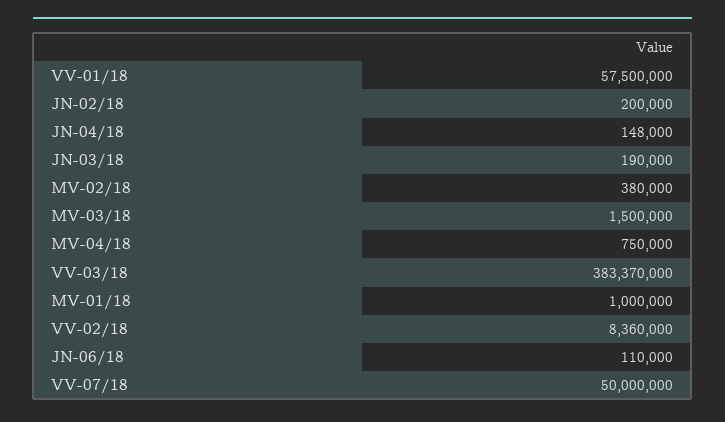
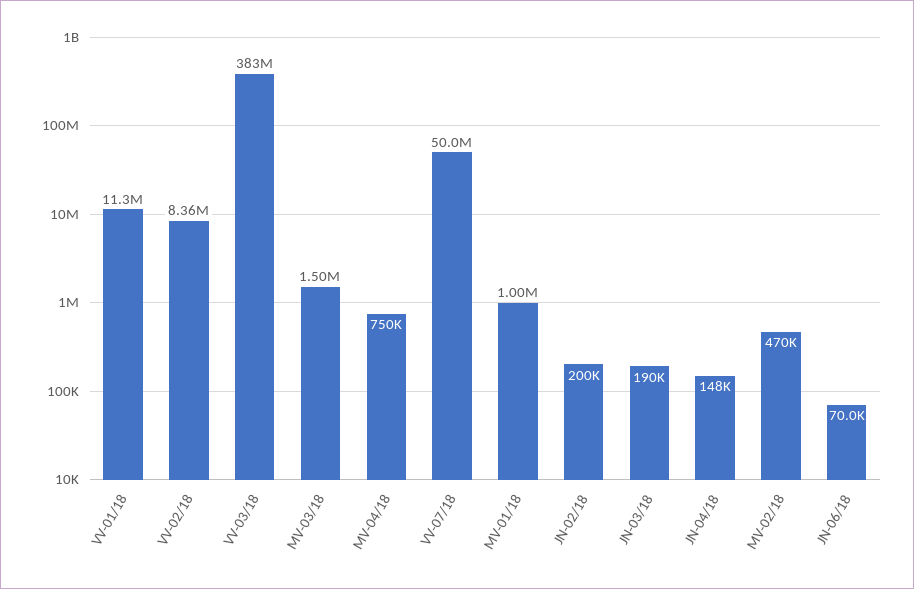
  {
-   "VV-01/18": 57500000,
+   "VV-01/18": 11300000,
    "JN-02/18": 200000,
    "JN-04/18": 148000,
    "JN-03/18": 190000,
-   "MV-02/18": 380000,
+   "MV-02/18": 470000,
    "MV-03/18": 1500000,
    "MV-04/18": 750000,
    "VV-03/18": 383370000,
    "MV-01/18": 1000000,
    "VV-02/18": 8360000,
-   "JN-06/18": 110000,
+   "JN-06/18": 70000,
    "VV-07/18": 50000000
  }

